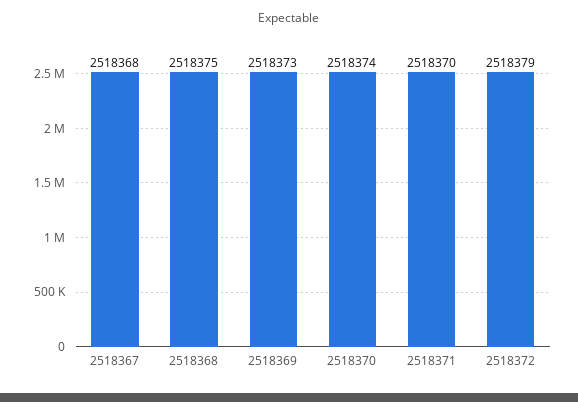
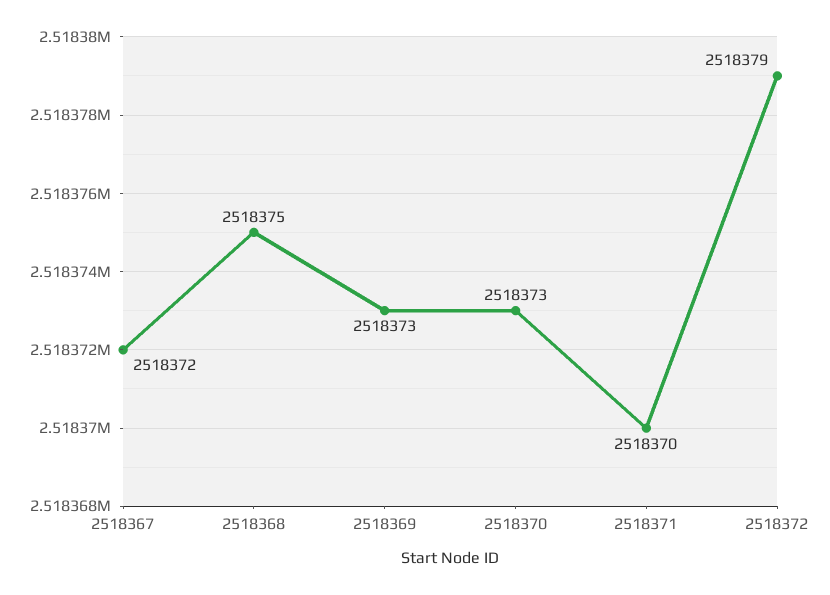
  {
-   "2518367": 2518368,
+   "2518367": 2518372,
    "2518368": 2518375,
    "2518369": 2518373,
-   "2518370": 2518374,
+   "2518370": 2518373,
    "2518371": 2518370,
    "2518372": 2518379
  }

